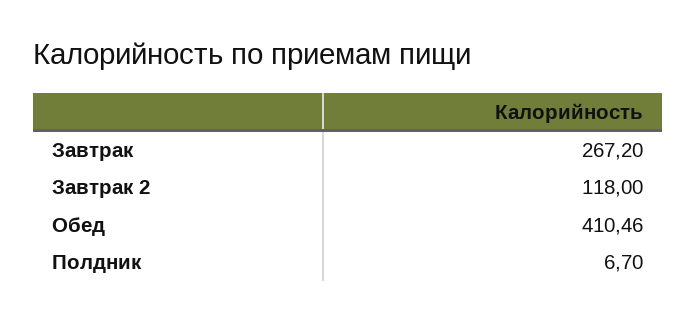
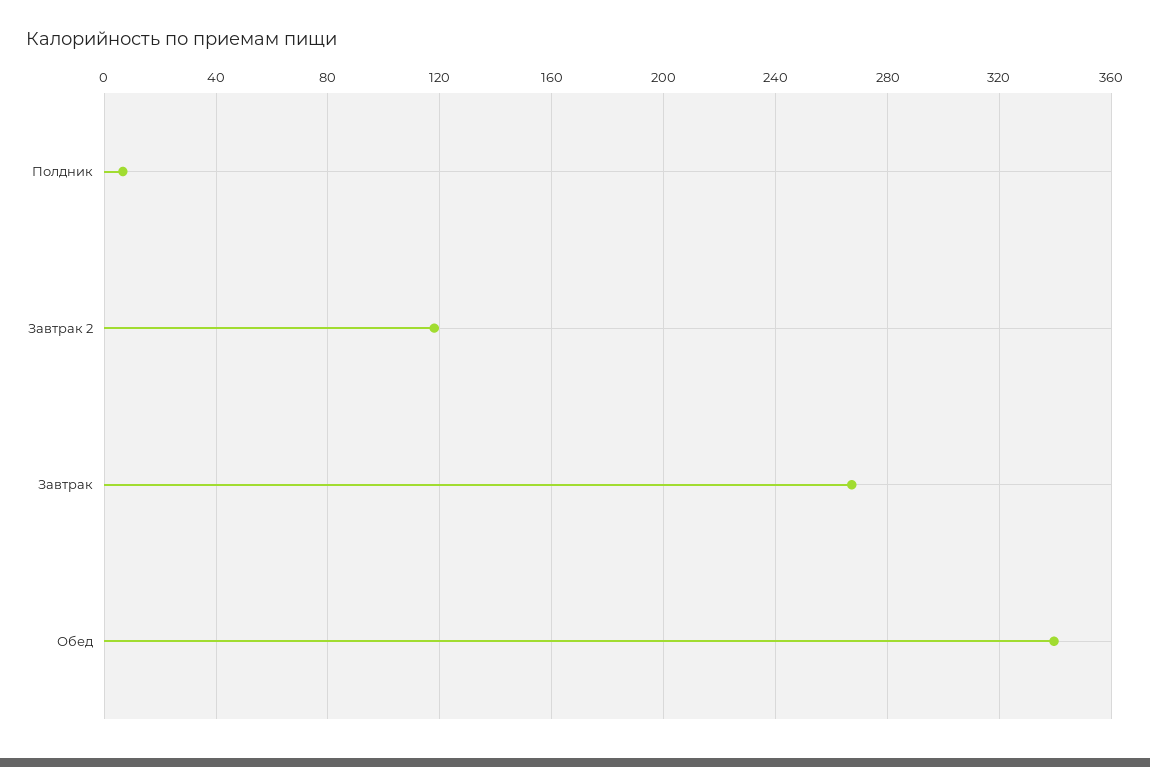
  {
    "Завтрак": 267.2,
    "Завтрак 2": 118,
-   "Обед": 410.46,
+   "Обед": 340,
    "Полдник": 6.7
  }

